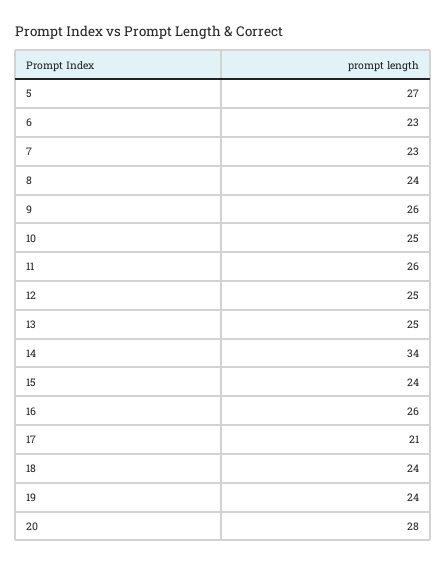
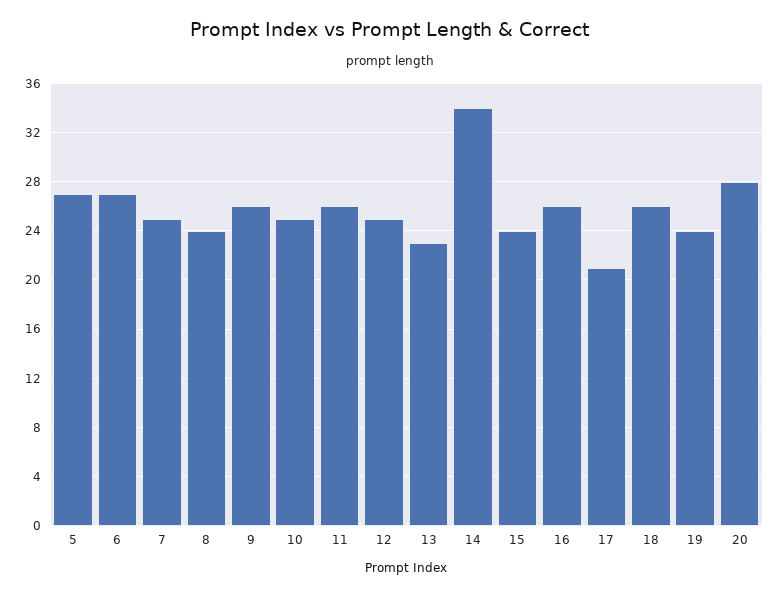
  {
    "5": 27,
-   "6": 23,
+   "6": 27,
-   "7": 23,
+   "7": 25,
    "8": 24,
    "9": 26,
    "10": 25,
    "11": 26,
    "12": 25,
-   "13": 25,
+   "13": 23,
    "14": 34,
    "15": 24,
    "16": 26,
    "17": 21,
-   "18": 24,
+   "18": 26,
    "19": 24,
    "20": 28
  }

